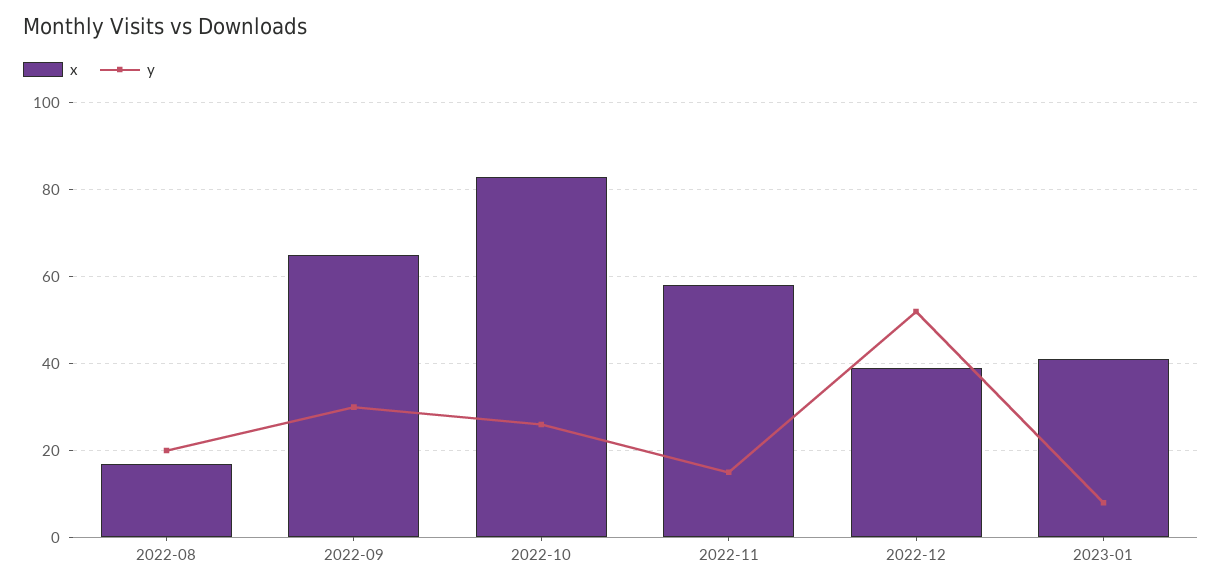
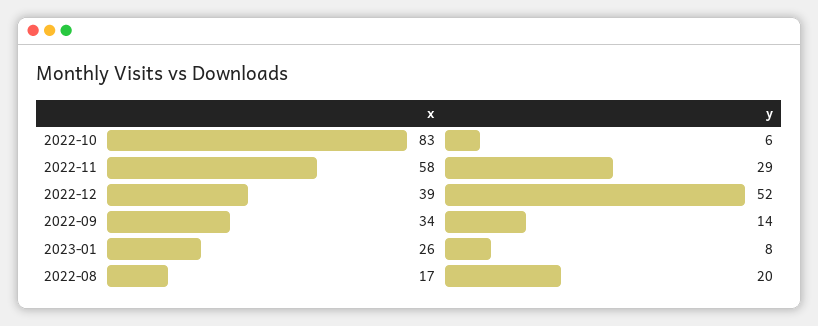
  {
    "x": {
      "2022-08": 17,
-     "2022-09": 65,
+     "2022-09": 34,
      "2022-10": 83,
      "2022-11": 58,
      "2022-12": 39,
-     "2023-01": 40
+     "2023-01": 26
    },
    "y": {
      "2022-08": 20,
-     "2022-09": 30,
+     "2022-09": 14,
-     "2022-10": 25,
+     "2022-10": 6,
-     "2022-11": 15,
+     "2022-11": 29,
      "2022-12": 52,
      "2023-01": 8
    }
  }

